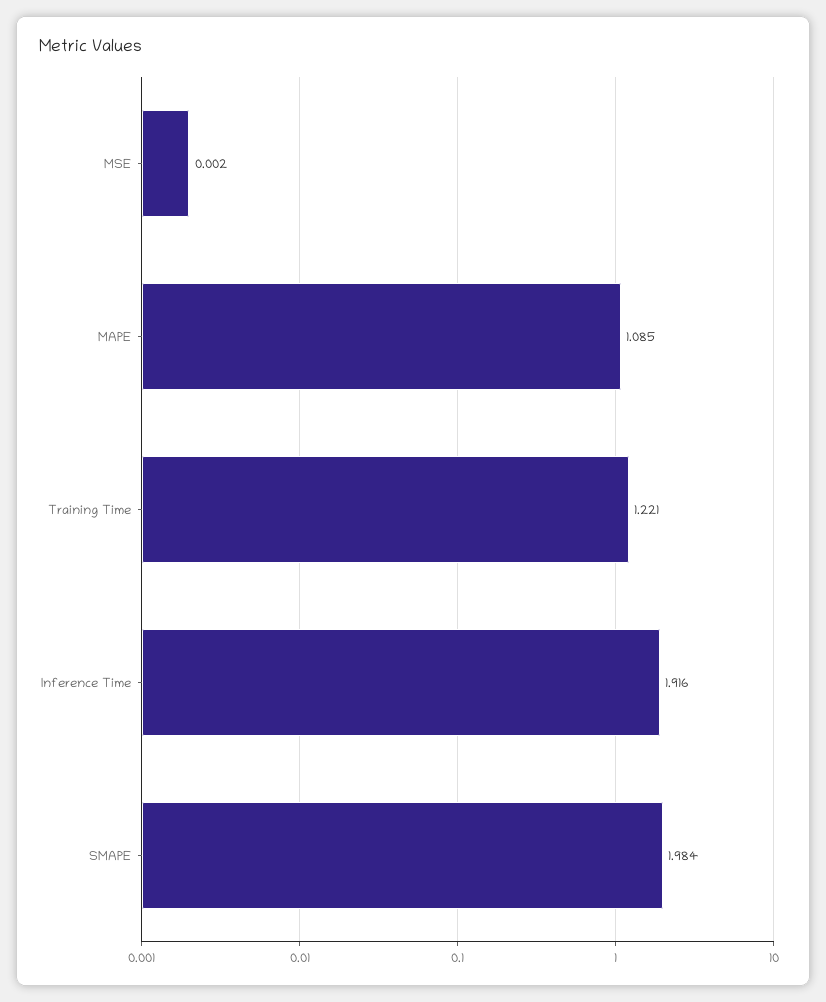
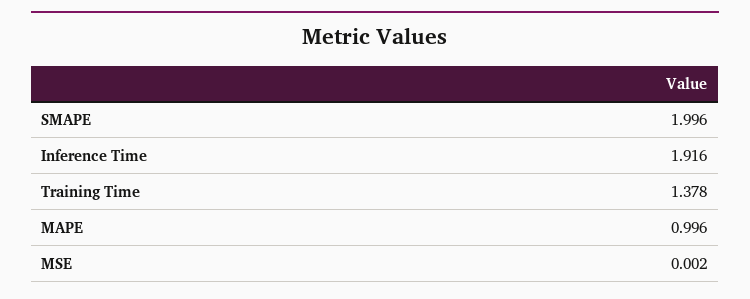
  {
    "MSE": 0.002,
-   "MAPE": 1.085,
+   "MAPE": 0.996,
-   "Training Time": 1.221,
+   "Training Time": 1.378,
    "Inference Time": 1.916,
-   "SMAPE": 1.984
+   "SMAPE": 1.996
  }

